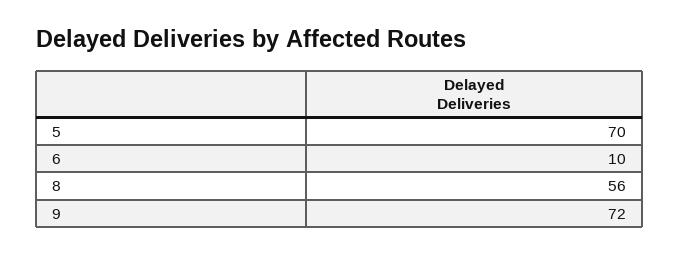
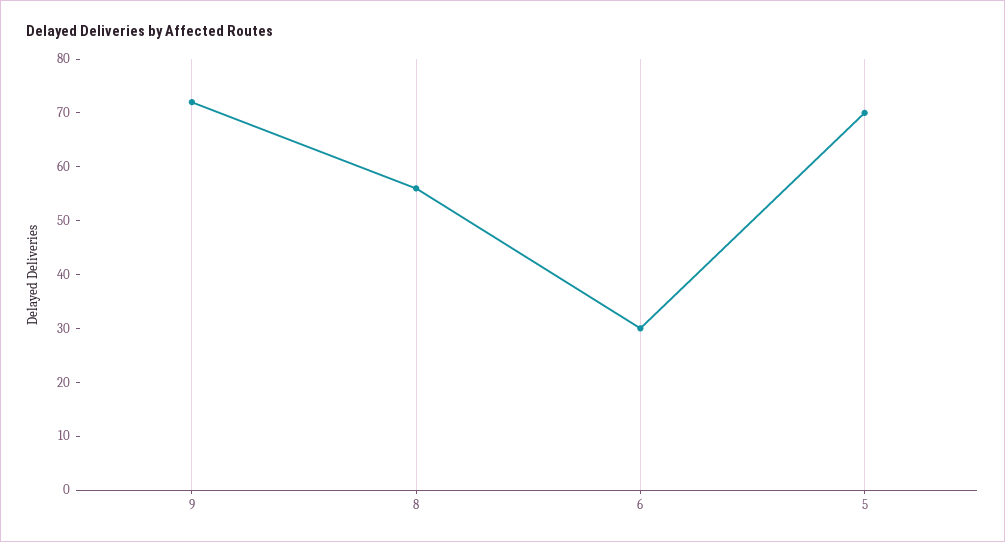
  {
    "5": 70,
-   "6": 10,
+   "6": 30,
    "8": 56,
    "9": 72
  }

